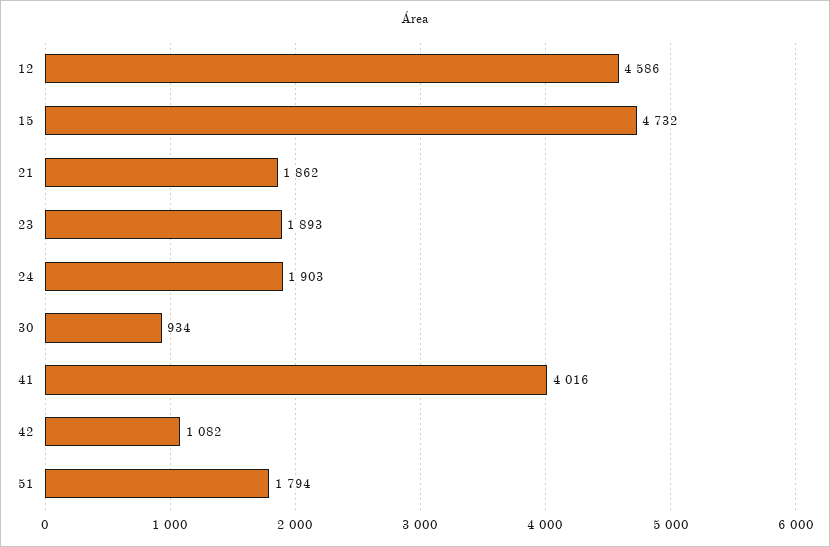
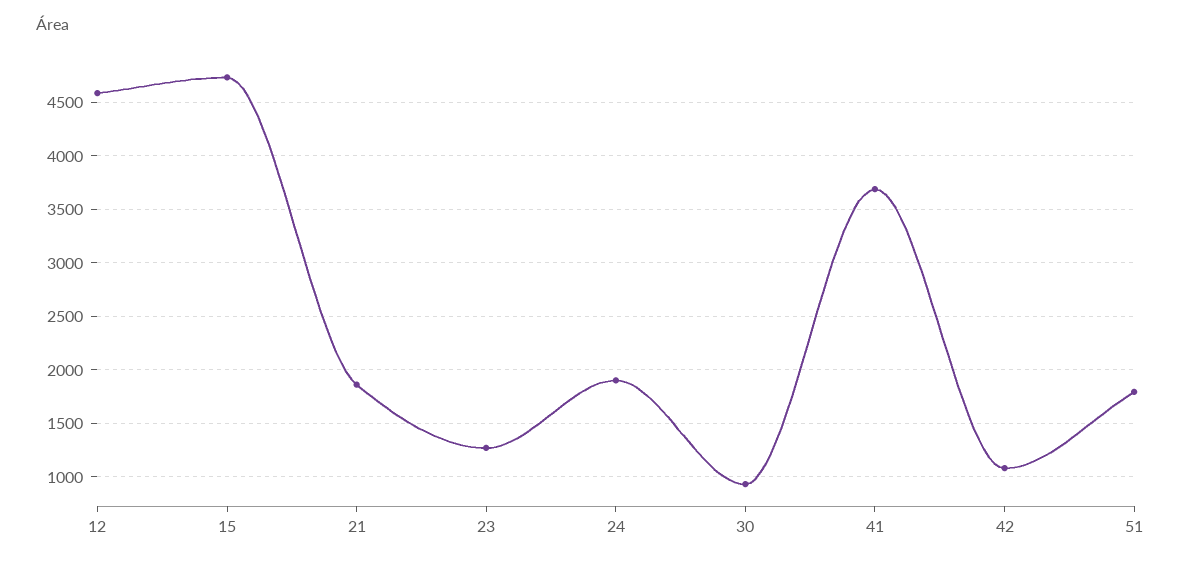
  {
    "12": 4586,
    "15": 4732,
    "21": 1862,
-   "23": 1893,
+   "23": 1300,
    "24": 1903,
    "30": 934,
-   "41": 4016,
+   "41": 3700,
    "42": 1082,
    "51": 1794
  }

